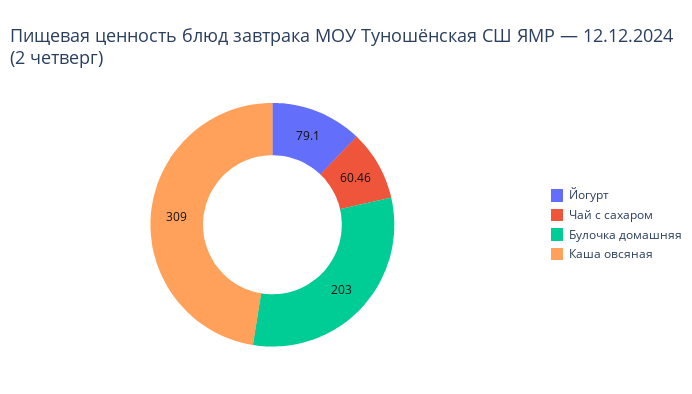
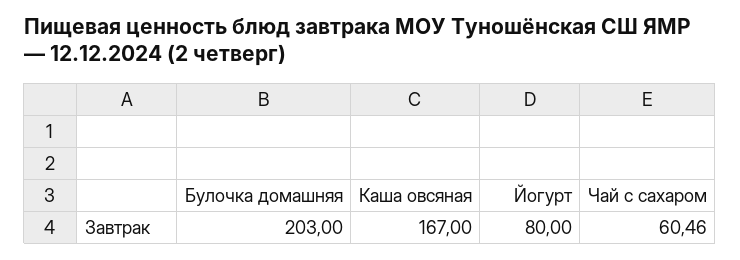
  {
-   "Йогурт": 79.1,
+   "Йогурт": 80,
    "Чай с сахаром": 60.46,
    "Булочка домашняя": 203,
-   "Каша овсяная": 309
+   "Каша овсяная": 167
  }

